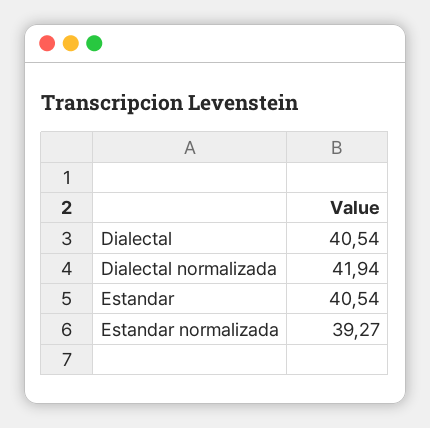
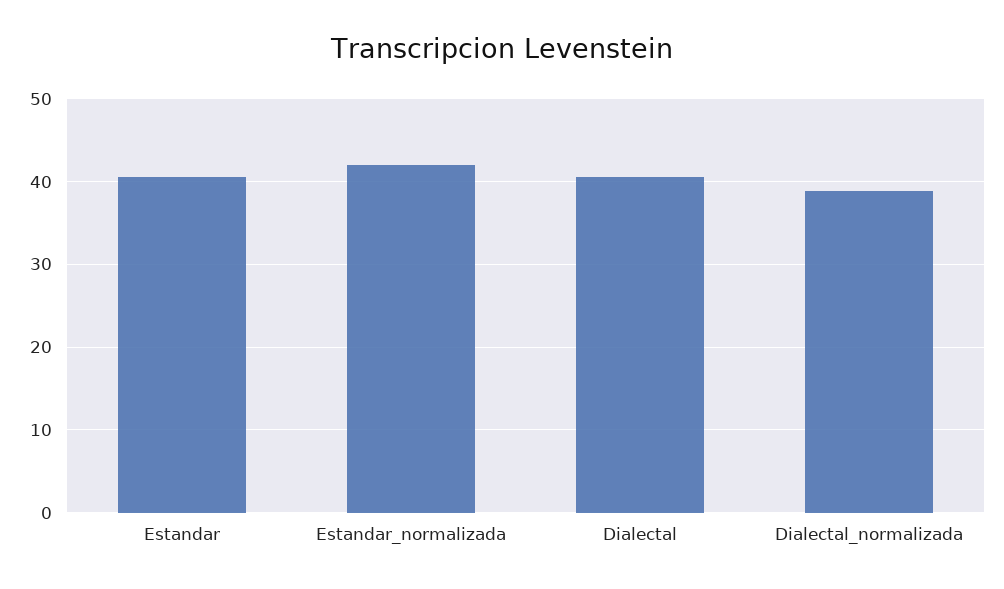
  {
    "Dialectal": 40.54,
-   "Dialectal normalizada": 41.94,
+   "Dialectal normalizada": 39,
    "Estandar": 40.54,
-   "Estandar normalizada": 39.27
+   "Estandar normalizada": 42
  }

